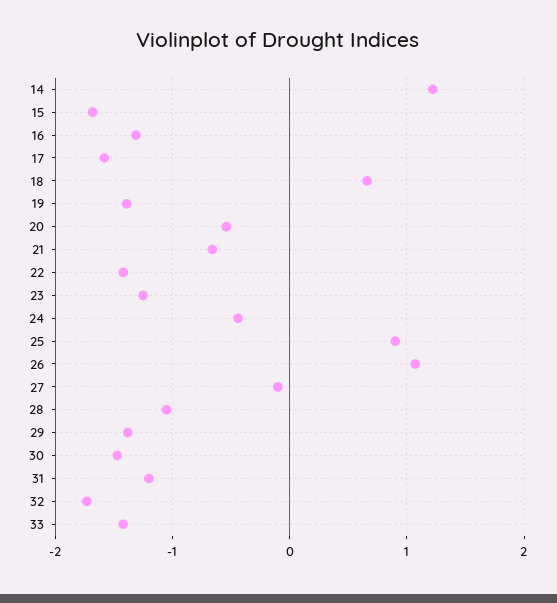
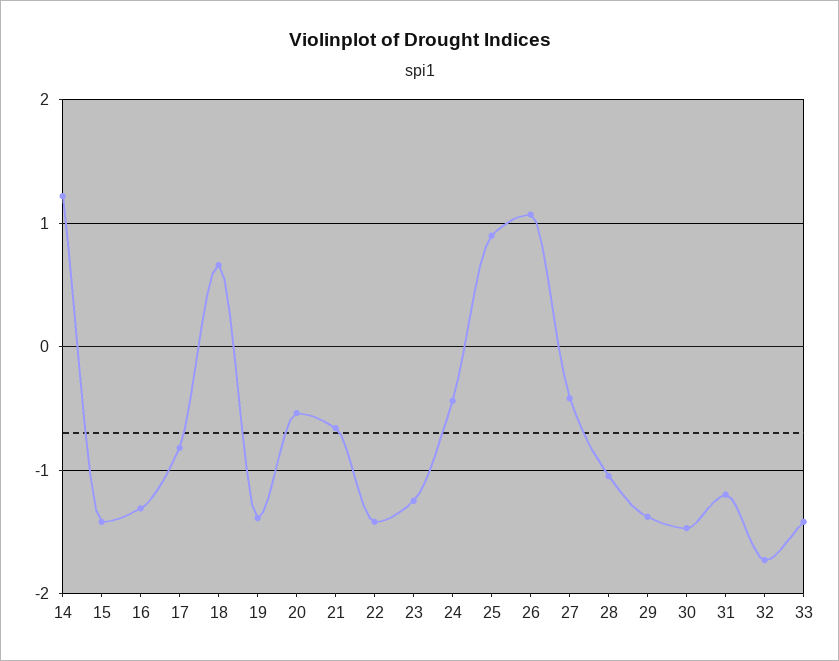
  {
    "14": 1.2,
-   "15": -1.7,
+   "15": -1.4,
    "16": -1.3,
-   "17": -1.6,
+   "17": -0.8,
    "18": 0.7,
    "19": -1.4,
    "20": -0.5,
    "21": -0.7,
    "22": -1.4,
    "23": -1.3,
    "24": -0.4,
    "25": 0.9,
    "26": 1.1,
-   "27": -0.1,
+   "27": -0.4,
    "28": -1.1,
    "29": -1.4,
    "30": -1.5,
    "31": -1.2,
    "32": -1.7,
    "33": -1.4
  }

